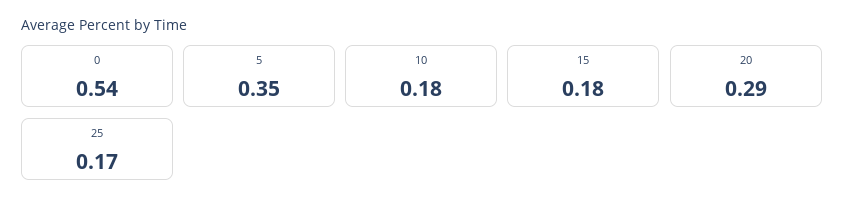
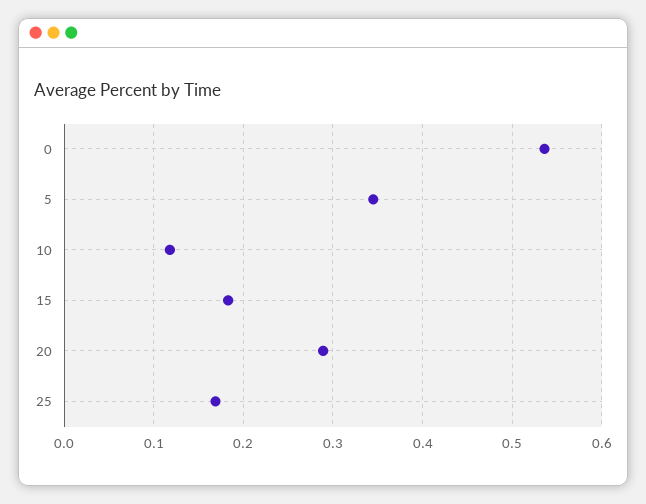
  {
    "0": 0.54,
    "5": 0.35,
-   "10": 0.18,
+   "10": 0.12,
    "15": 0.18,
    "20": 0.29,
    "25": 0.17
  }

